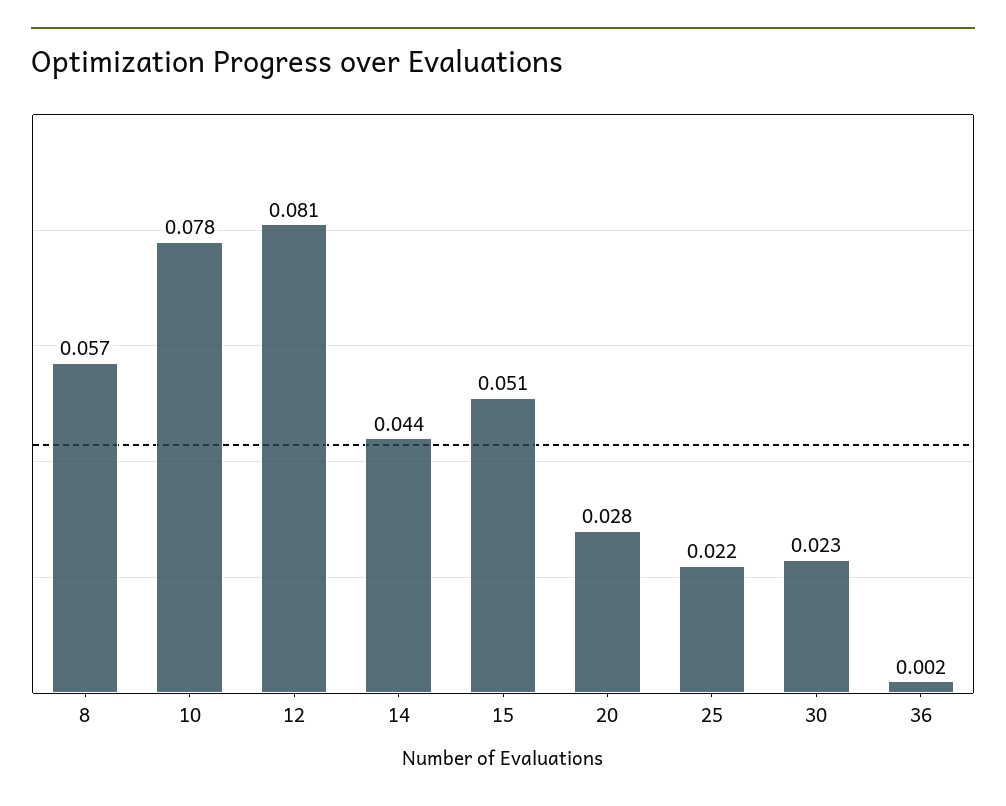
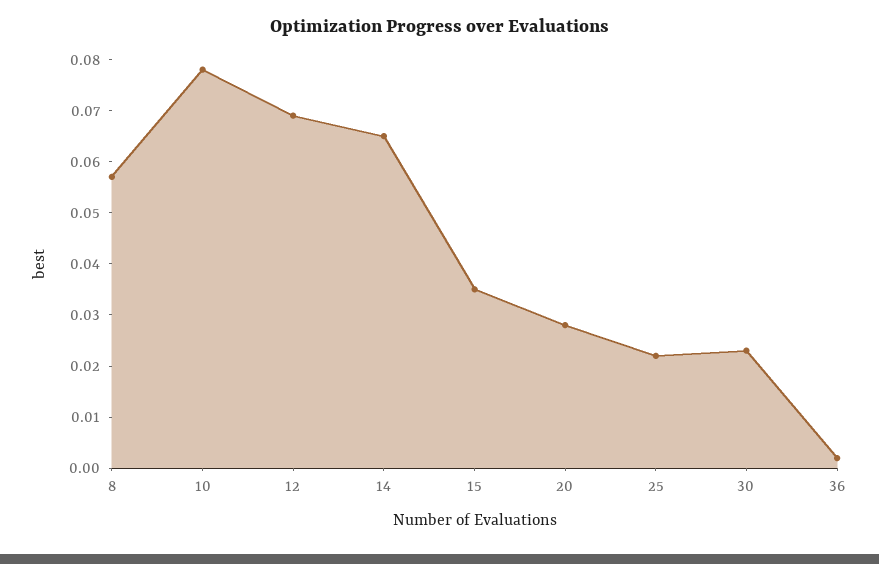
  {
    "8": 0.057,
    "10": 0.078,
-   "12": 0.081,
+   "12": 0.07,
-   "14": 0.044,
+   "14": 0.065,
-   "15": 0.051,
+   "15": 0.035,
    "20": 0.028,
    "25": 0.022,
    "30": 0.023,
    "36": 0.002
  }

